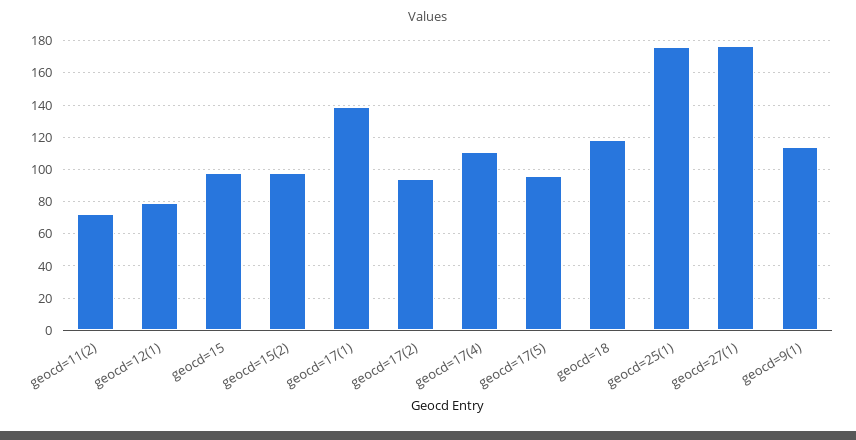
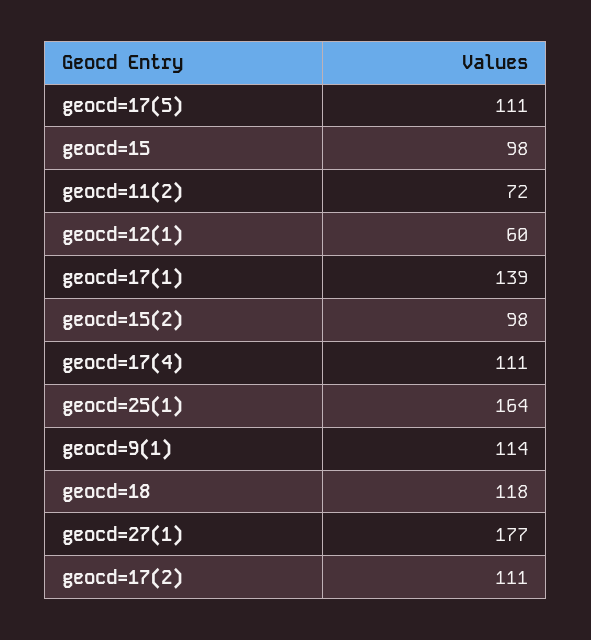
  {
    "geocd=11(2)": 72,
-   "geocd=12(1)": 80,
+   "geocd=12(1)": 60,
    "geocd=15": 98,
    "geocd=15(2)": 98,
    "geocd=17(1)": 139,
-   "geocd=17(2)": 95,
+   "geocd=17(2)": 111,
    "geocd=17(4)": 111,
-   "geocd=17(5)": 95,
+   "geocd=17(5)": 111,
    "geocd=18": 118,
-   "geocd=25(1)": 175,
+   "geocd=25(1)": 164,
    "geocd=27(1)": 177,
    "geocd=9(1)": 114
  }

